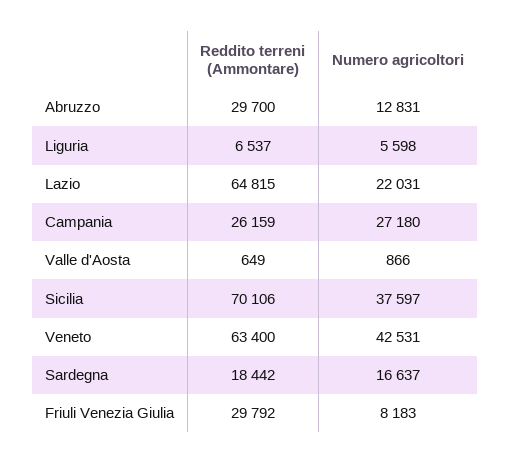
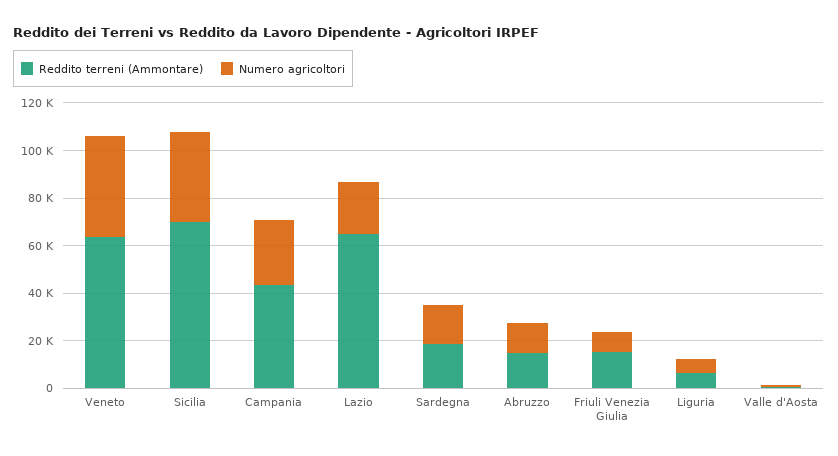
  {
    "Reddito terreni (Ammontare)": {
-     "Abruzzo": 29700,
+     "Abruzzo": 15000,
      "Liguria": 6537,
      "Lazio": 64815,
-     "Campania": 26159,
+     "Campania": 45000,
      "Valle d'Aosta": 649,
      "Sicilia": 70106,
      "Veneto": 63400,
      "Sardegna": 18442,
-     "Friuli Venezia Giulia": 29792
+     "Friuli Venezia Giulia": 15000
    },
    "Numero agricoltori": {
      "Abruzzo": 12831,
      "Liguria": 5598,
      "Lazio": 22031,
      "Campania": 27180,
      "Valle d'Aosta": 866,
      "Sicilia": 37597,
      "Veneto": 42531,
      "Sardegna": 16637,
      "Friuli Venezia Giulia": 8183
    }
  }

